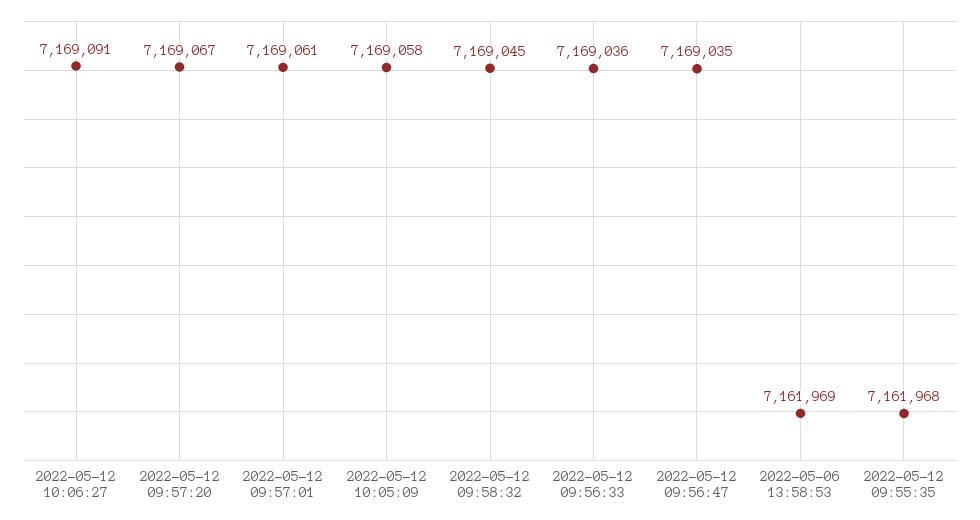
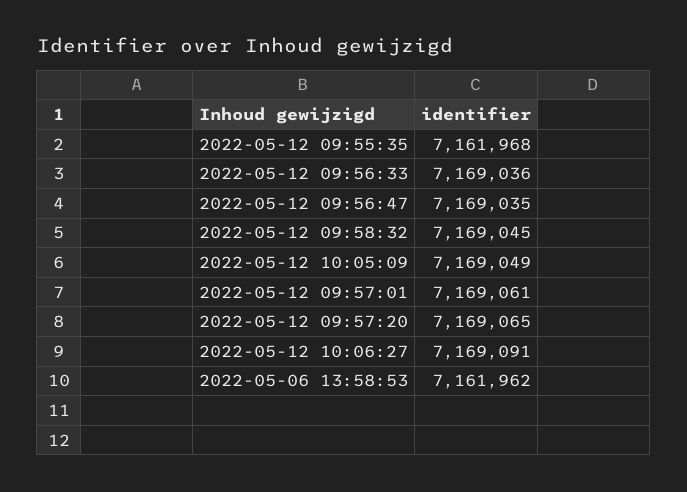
  {
    "2022-05-12 10:06:27": 7169091,
-   "2022-05-12 09:57:20": 7169067,
+   "2022-05-12 09:57:20": 7169065,
    "2022-05-12 09:57:01": 7169061,
-   "2022-05-12 10:05:09": 7169058,
+   "2022-05-12 10:05:09": 7169049,
    "2022-05-12 09:58:32": 7169045,
    "2022-05-12 09:56:33": 7169036,
    "2022-05-12 09:56:47": 7169035,
-   "2022-05-06 13:58:53": 7161969,
+   "2022-05-06 13:58:53": 7161962,
    "2022-05-12 09:55:35": 7161968
  }

